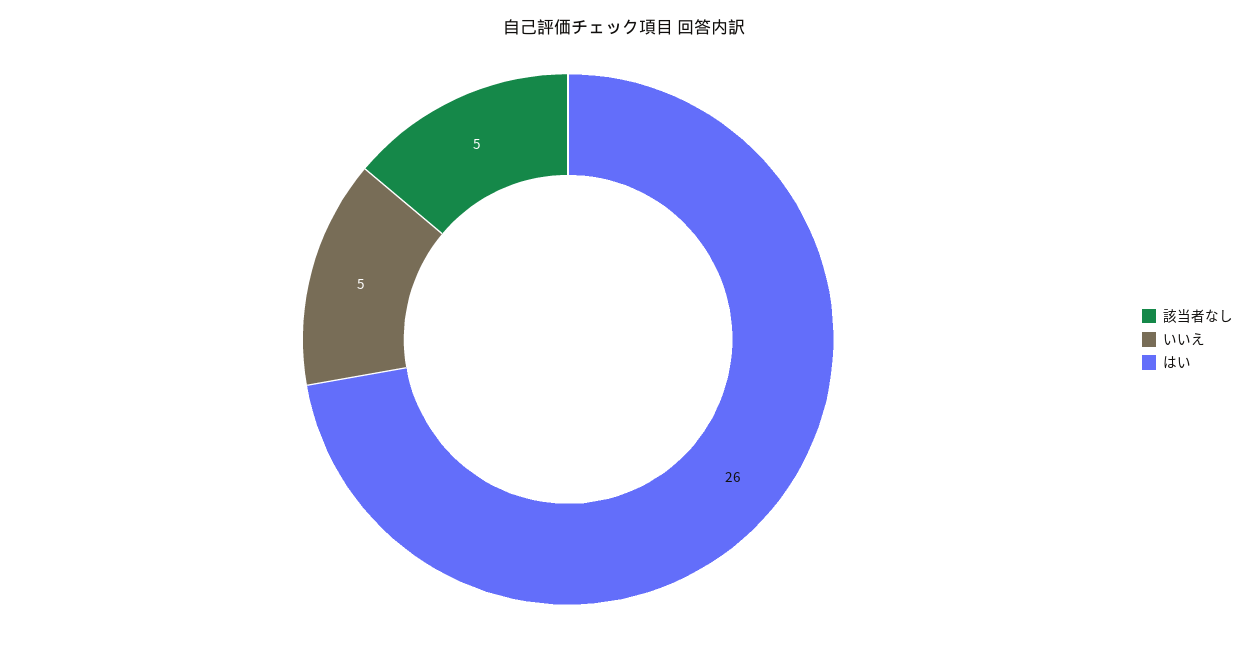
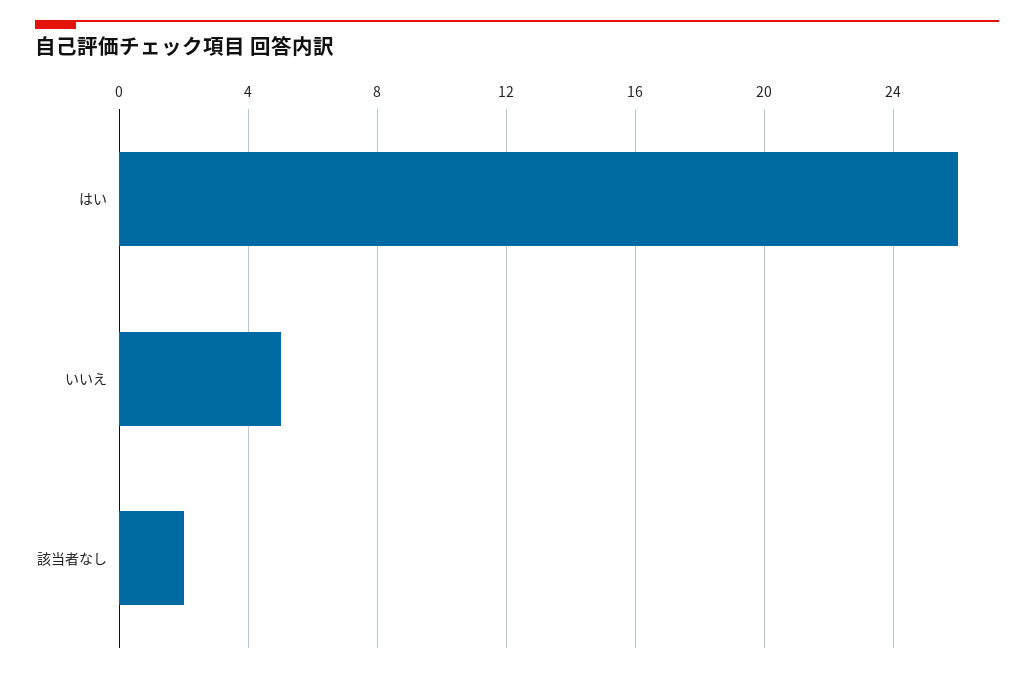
  {
-   "該当者なし": 5,
+   "該当者なし": 2,
    "いいえ": 5,
    "はい": 26
  }

